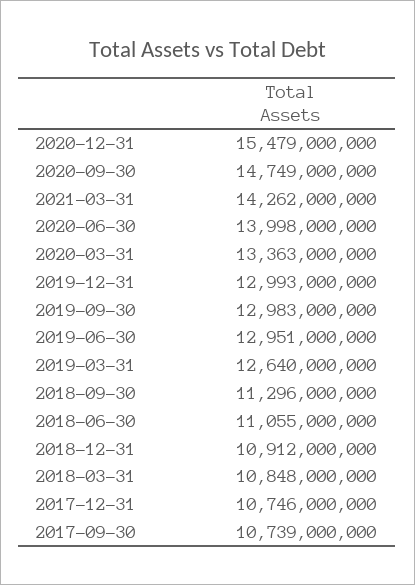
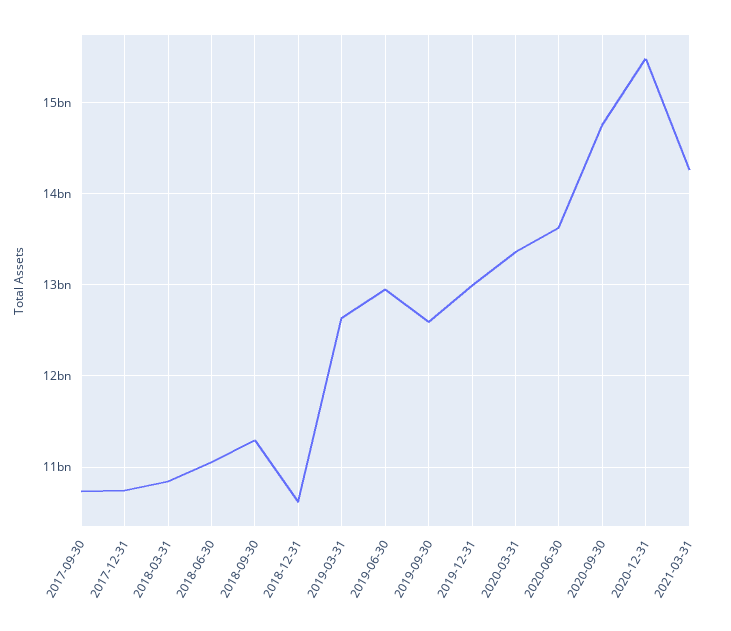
  {
    "2020-12-31": 15479000000,
    "2020-09-30": 14749000000,
    "2021-03-31": 14262000000,
-   "2020-06-30": 13998000000,
+   "2020-06-30": 13600000000,
    "2020-03-31": 13363000000,
    "2019-12-31": 12993000000,
-   "2019-09-30": 12983000000,
+   "2019-09-30": 12600000000,
    "2019-06-30": 12951000000,
    "2019-03-31": 12640000000,
    "2018-09-30": 11296000000,
    "2018-06-30": 11055000000,
-   "2018-12-31": 10912000000,
+   "2018-12-31": 10600000000,
    "2018-03-31": 10848000000,
    "2017-12-31": 10746000000,
    "2017-09-30": 10739000000
  }

